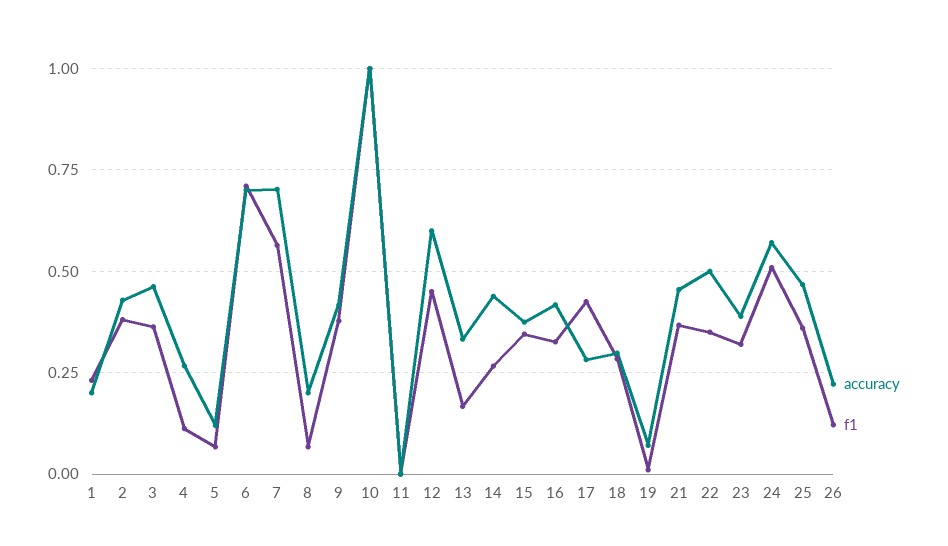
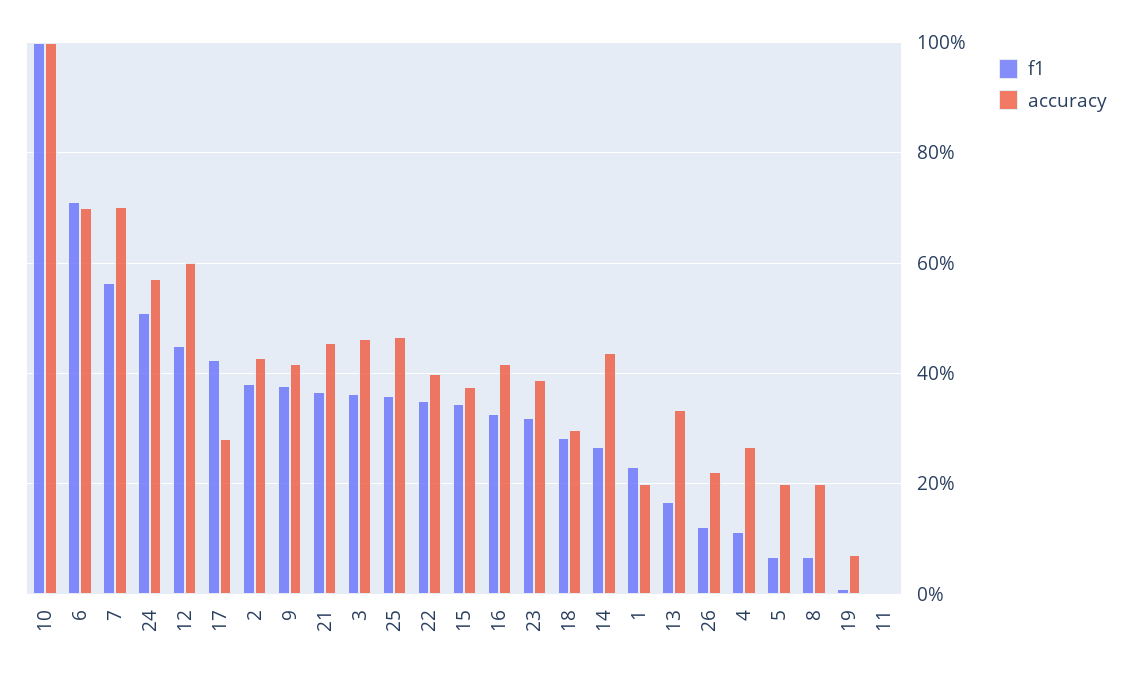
  {
    "accuracy": {
      "1": 0.2,
      "2": 0.42,
      "3": 0.46,
      "4": 0.26,
-     "5": 0.125,
+     "5": 0.2,
      "6": 0.7,
      "7": 0.7,
      "8": 0.2,
      "9": 0.42,
      "10": 1,
      "11": 0,
      "12": 0.6,
      "13": 0.34,
      "14": 0.44,
      "15": 0.38,
      "16": 0.42,
      "17": 0.28,
      "18": 0.3,
      "19": 0.08,
      "21": 0.46,
-     "22": 0.5,
+     "22": 0.4,
      "23": 0.38,
      "24": 0.58,
      "25": 0.46,
      "26": 0.22
    },
    "f1": {
      "1": 0.24,
      "2": 0.38,
      "3": 0.36,
      "4": 0.12,
      "5": 0.06,
      "6": 0.72,
      "7": 0.56,
      "8": 0.06,
      "9": 0.38,
      "10": 1,
      "11": 0,
      "12": 0.46,
      "13": 0.16,
      "14": 0.26,
      "15": 0.34,
      "16": 0.32,
      "17": 0.42,
      "18": 0.28,
      "19": 0.02,
      "21": 0.36,
      "22": 0.36,
      "23": 0.32,
      "24": 0.5,
      "25": 0.36,
      "26": 0.12
    }
  }

